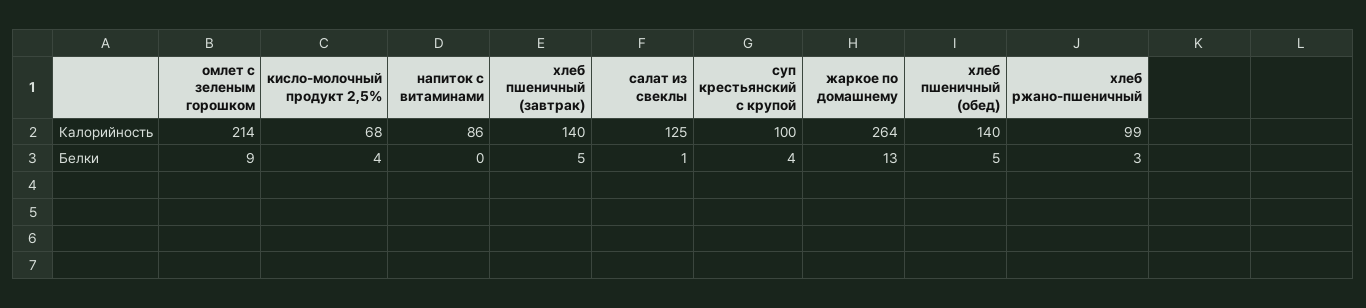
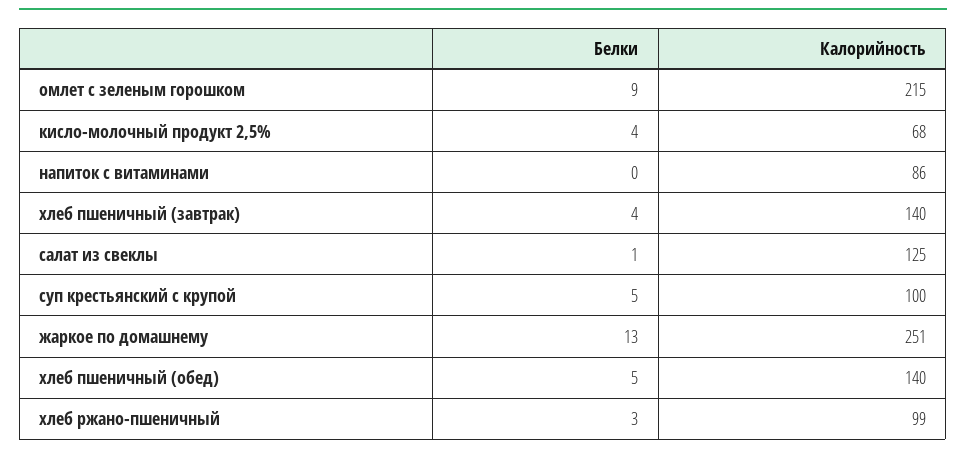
  {
    "омлет с зеленым горошком": {
-     "Калорийность": 214,
+     "Калорийность": 215,
      "Белки": 9
    },
    "кисло-молочный продукт 2,5%": {
      "Калорийность": 68,
      "Белки": 4
    },
    "напиток с витаминами": {
      "Калорийность": 86,
      "Белки": 0
    },
    "хлеб пшеничный (завтрак)": {
      "Калорийность": 140,
-     "Белки": 5
+     "Белки": 4
    },
    "салат из свеклы": {
      "Калорийность": 125,
      "Белки": 1
    },
    "суп крестьянский с крупой": {
      "Калорийность": 100,
-     "Белки": 4
+     "Белки": 5
    },
    "жаркое по домашнему": {
-     "Калорийность": 264,
+     "Калорийность": 251,
      "Белки": 13
    },
    "хлеб пшеничный (обед)": {
      "Калорийность": 140,
      "Белки": 5
    },
    "хлеб ржано-пшеничный": {
      "Калорийность": 99,
      "Белки": 3
    }
  }

